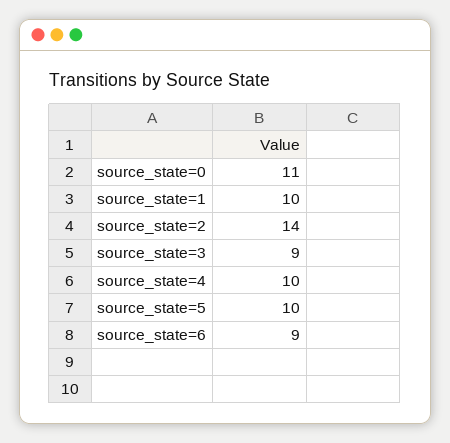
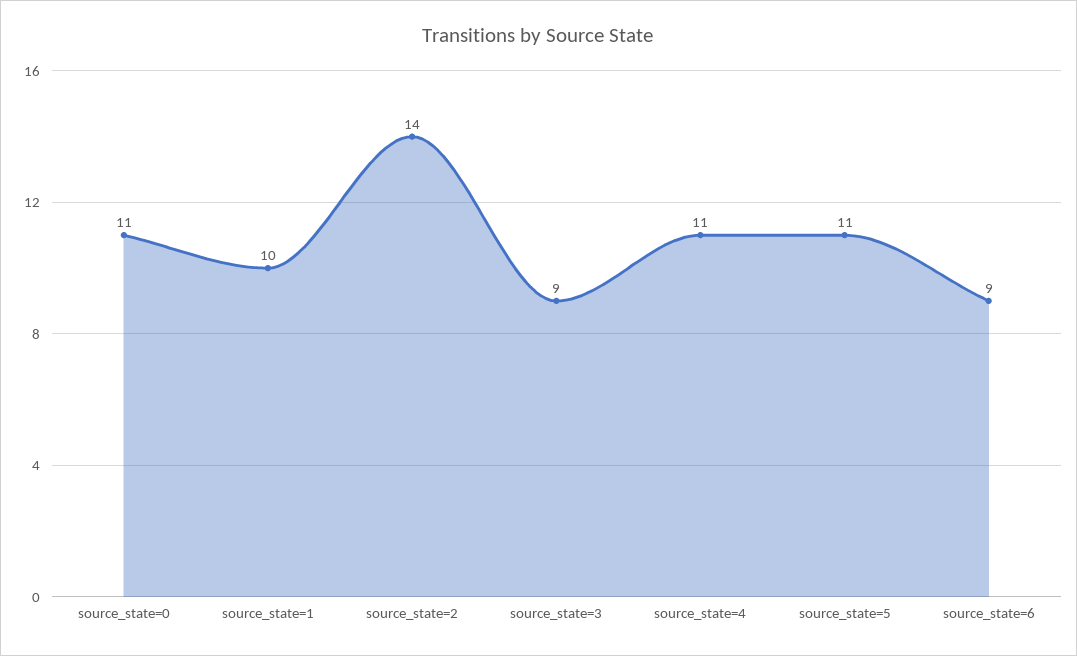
  {
    "source_state=0": 11,
    "source_state=1": 10,
    "source_state=2": 14,
    "source_state=3": 9,
-   "source_state=4": 10,
+   "source_state=4": 11,
-   "source_state=5": 10,
+   "source_state=5": 11,
    "source_state=6": 9
  }

